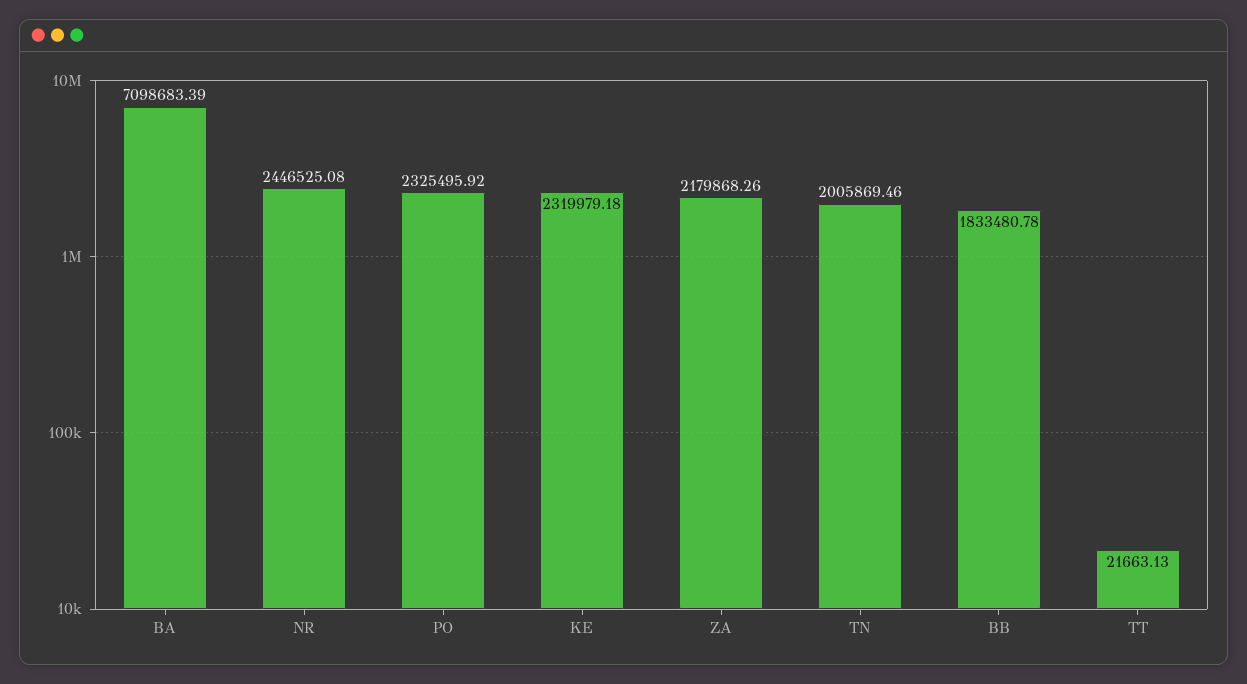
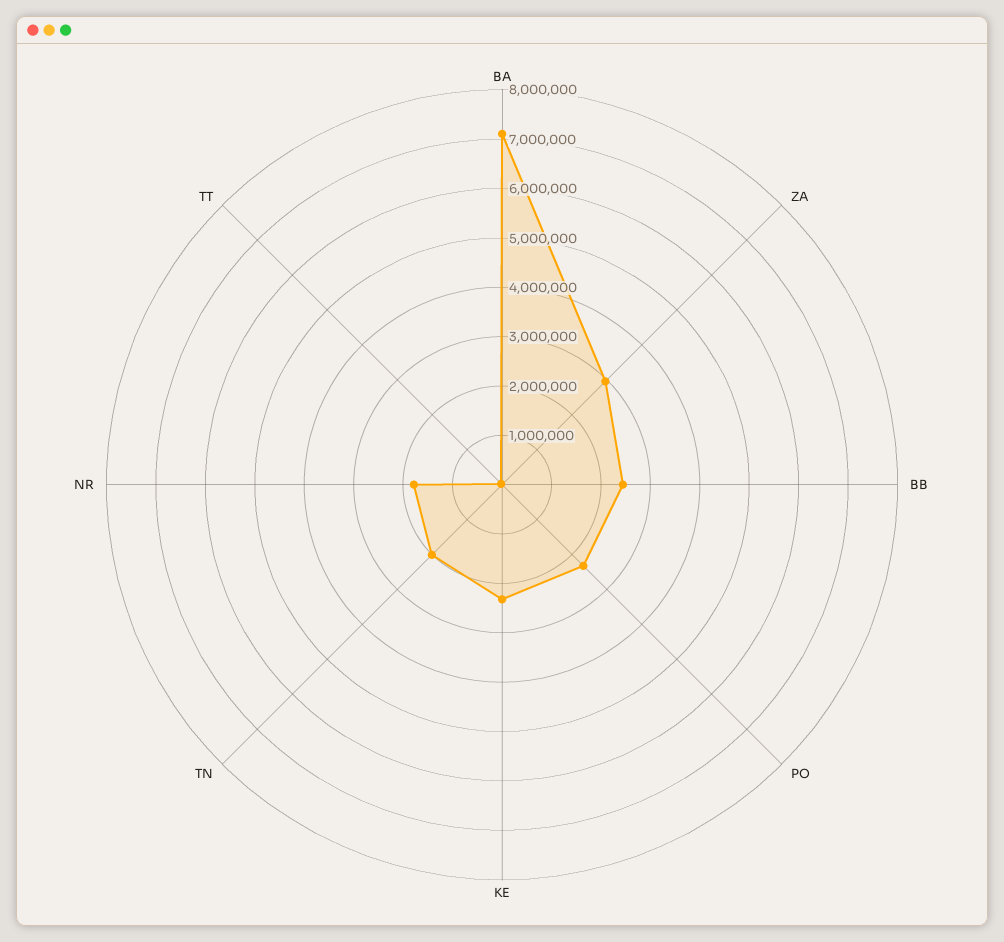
  {
    "BA": 7098683.39,
-   "NR": 2446525.08,
+   "NR": 1800000,
    "PO": 2325495.92,
    "KE": 2319979.18,
-   "ZA": 2179868.26,
+   "ZA": 3000000,
    "TN": 2005869.46,
-   "BB": 1833480.78,
+   "BB": 2400000,
    "TT": 21663.13
  }

